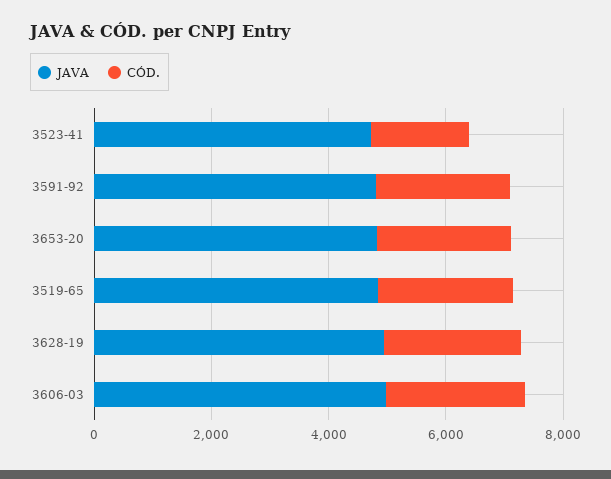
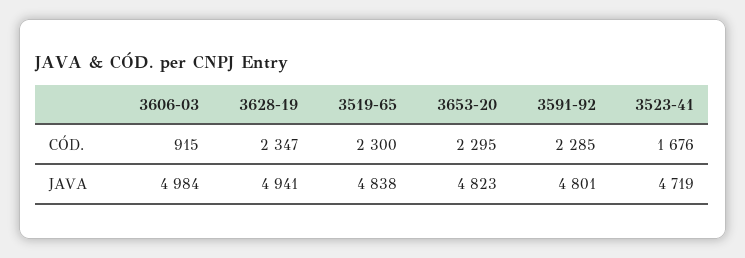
  {
    "JAVA": {
      "3523-41": 4719,
      "3591-92": 4801,
      "3653-20": 4823,
      "3519-65": 4838,
      "3628-19": 4941,
      "3606-03": 4984
    },
    "CÓD.": {
      "3523-41": 1676,
      "3591-92": 2285,
      "3653-20": 2295,
      "3519-65": 2300,
      "3628-19": 2347,
-     "3606-03": 2500
+     "3606-03": 915
    }
  }

